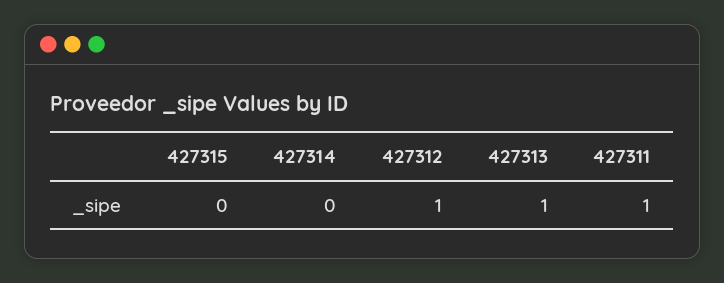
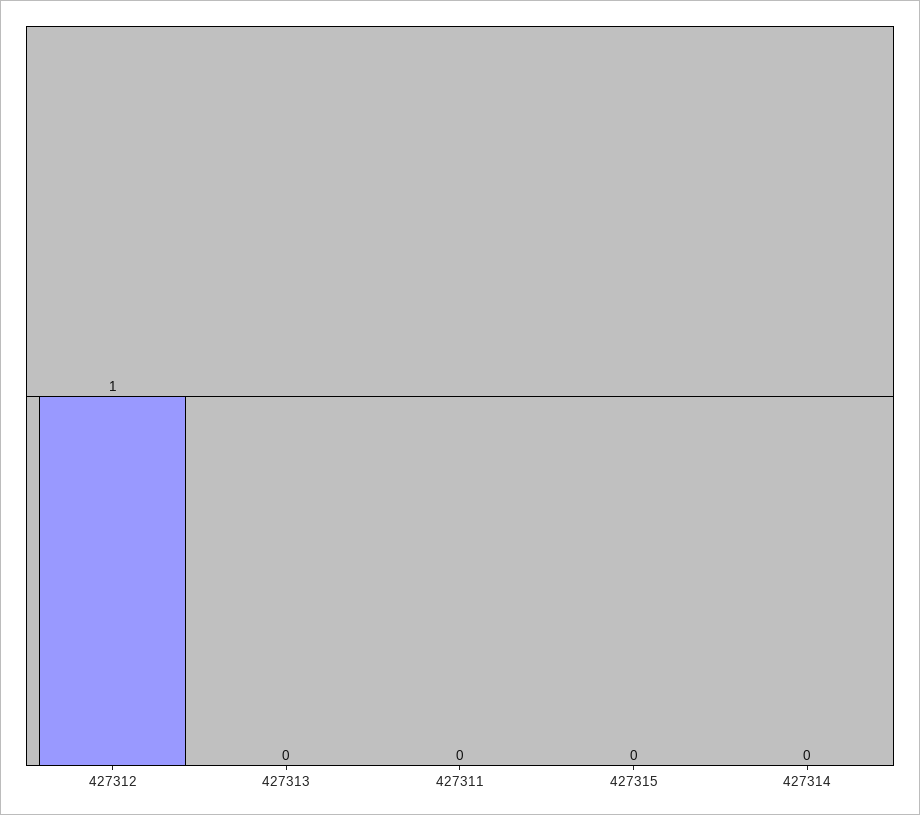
  {
    "427315": 0,
    "427314": 0,
    "427312": 1,
-   "427313": 1,
+   "427313": 0,
-   "427311": 1
+   "427311": 0
  }

